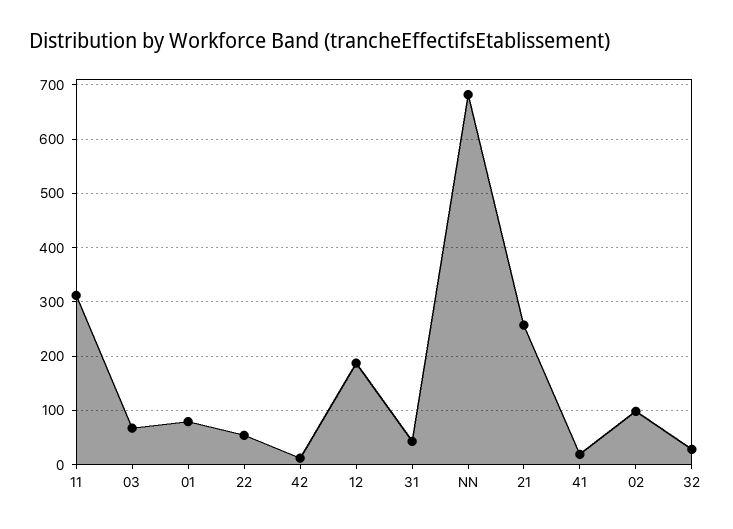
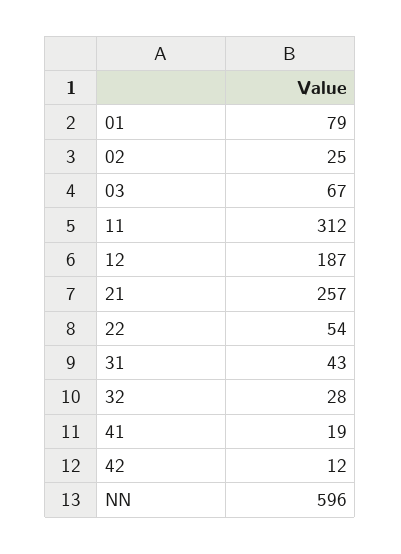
  {
    "11": 312,
    "03": 67,
    "01": 79,
    "22": 54,
    "42": 12,
    "12": 187,
    "31": 43,
-   "NN": 680,
+   "NN": 596,
    "21": 257,
    "41": 19,
-   "02": 100,
+   "02": 25,
    "32": 28
  }

